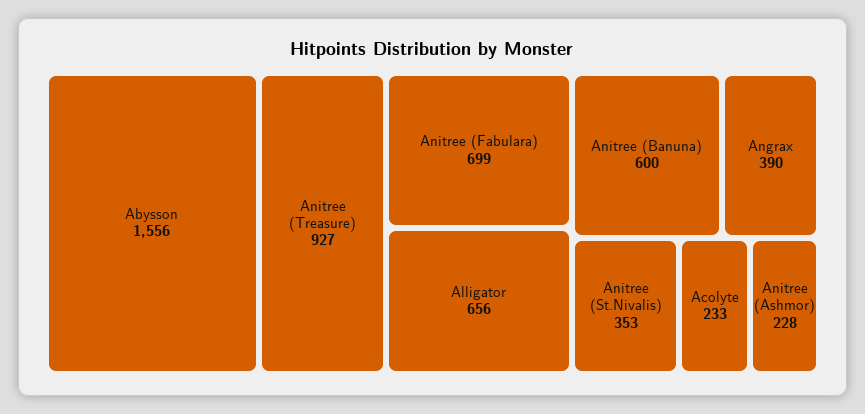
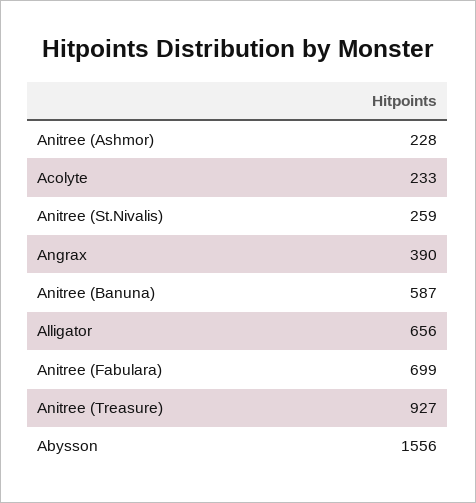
  {
    "Abysson": 1556,
    "Anitree (Treasure)": 927,
    "Anitree (Fabulara)": 699,
    "Alligator": 656,
-   "Anitree (Banuna)": 600,
+   "Anitree (Banuna)": 587,
    "Angrax": 390,
-   "Anitree (St.Nivalis)": 353,
+   "Anitree (St.Nivalis)": 259,
    "Acolyte": 233,
    "Anitree (Ashmor)": 228
  }

